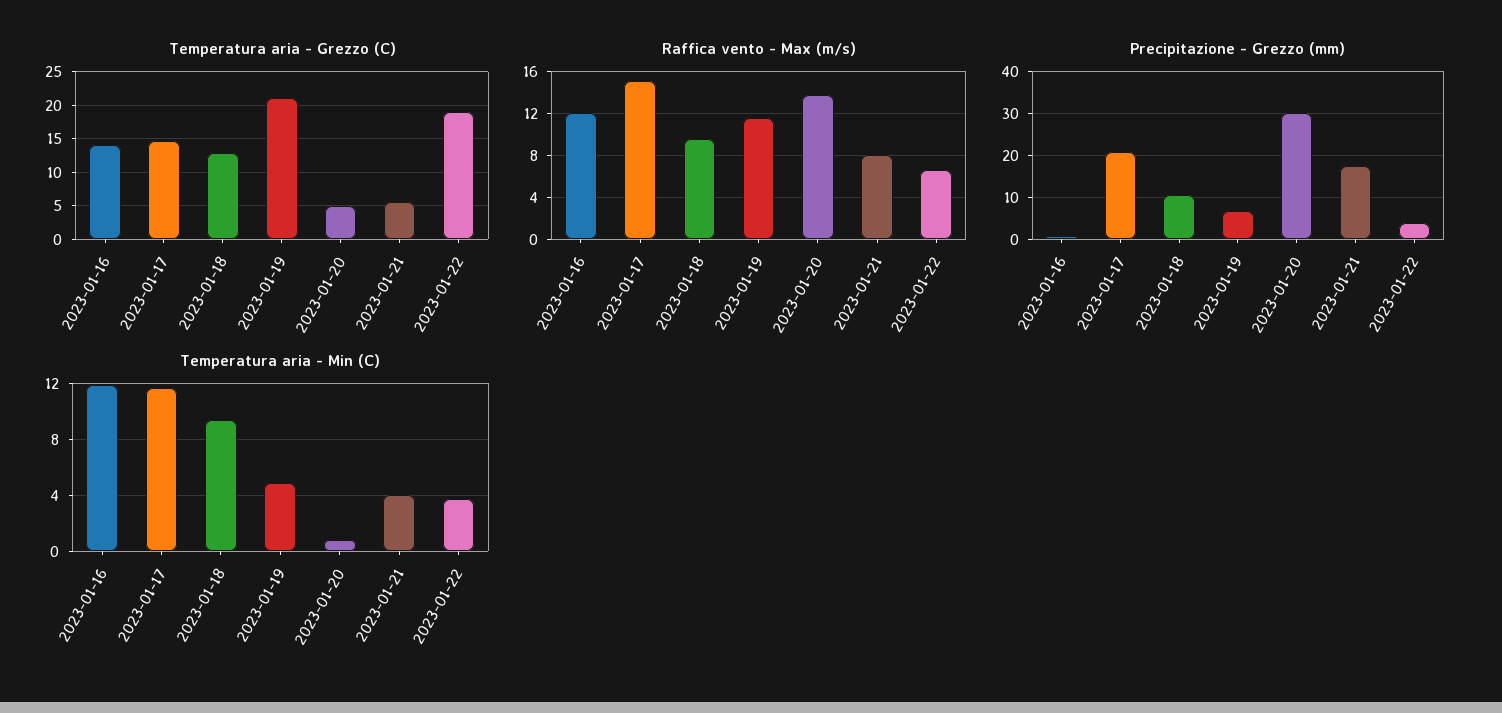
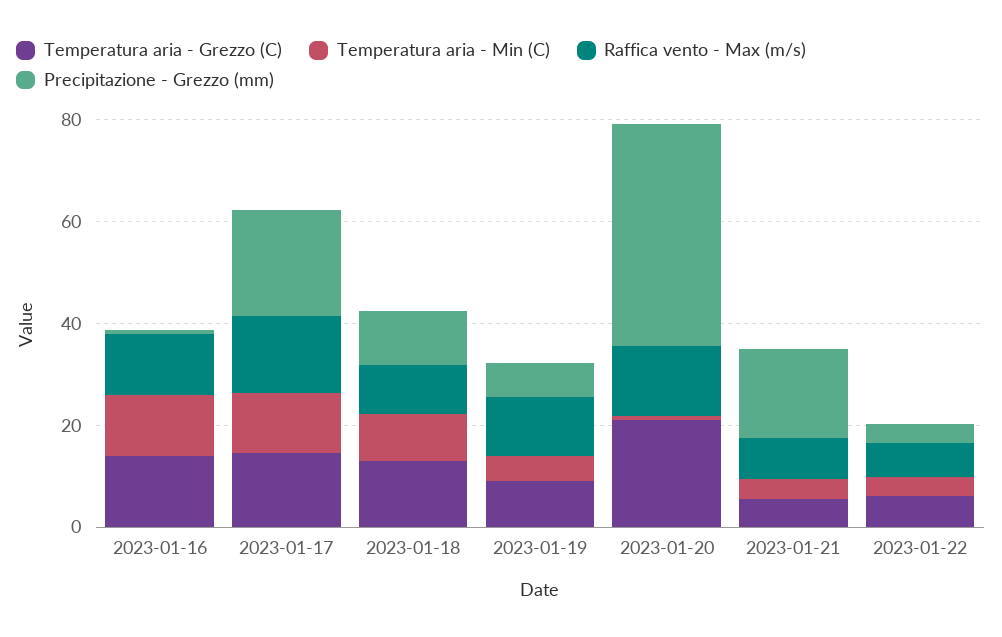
  {
    "Temperatura aria - Grezzo (C)": {
      "2023-01-16": 14,
      "2023-01-17": 15,
      "2023-01-18": 13,
-     "2023-01-19": 21,
+     "2023-01-19": 10,
-     "2023-01-20": 5,
+     "2023-01-20": 20,
      "2023-01-21": 6,
-     "2023-01-22": 19
+     "2023-01-22": 5
    },
    "Raffica vento - Max (m/s)": {
      "2023-01-16": 12,
      "2023-01-17": 15,
      "2023-01-18": 10,
      "2023-01-19": 12,
      "2023-01-20": 14,
      "2023-01-21": 8,
      "2023-01-22": 7
    },
    "Precipitazione - Grezzo (mm)": {
      "2023-01-16": 0,
      "2023-01-17": 20,
      "2023-01-18": 10,
      "2023-01-19": 6,
-     "2023-01-20": 30,
+     "2023-01-20": 45,
      "2023-01-21": 18,
      "2023-01-22": 4
    },
    "Temperatura aria - Min (C)": {
      "2023-01-16": 12,
      "2023-01-17": 11.5,
      "2023-01-18": 9.5,
      "2023-01-19": 5,
      "2023-01-20": 1,
      "2023-01-21": 4,
      "2023-01-22": 3.5
    }
  }

